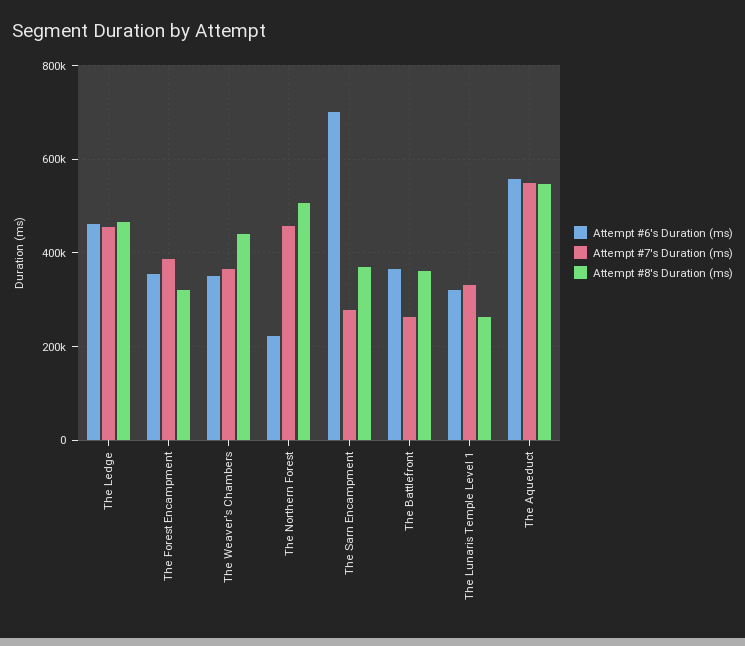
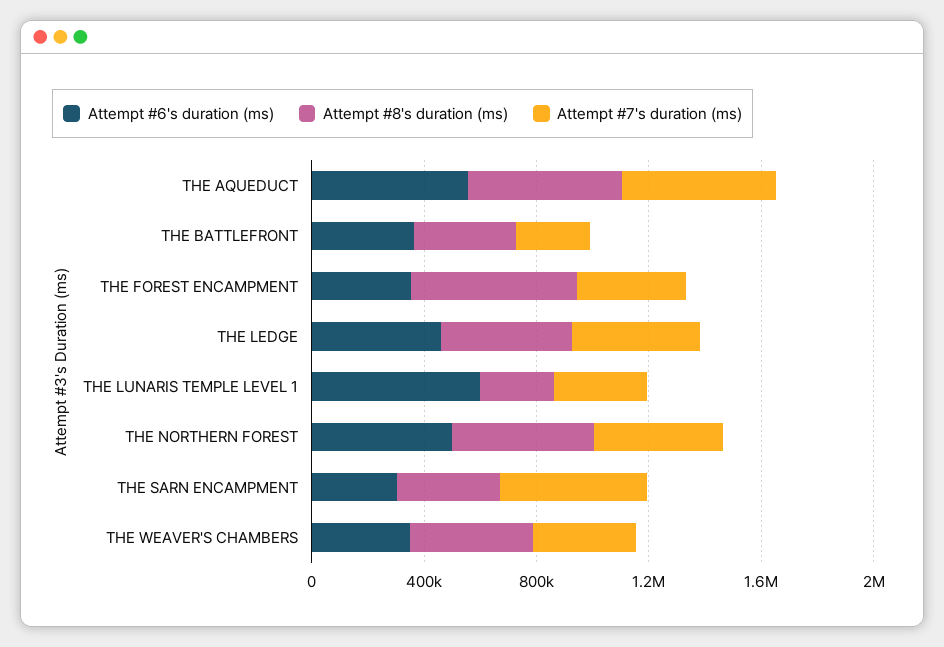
  {
    "Attempt #6's Duration (ms)": {
      "The Ledge": 460000,
      "The Forest Encampment": 360000,
      "The Weaver's Chambers": 340000,
-     "The Northern Forest": 220000,
+     "The Northern Forest": 500000,
-     "The Sarn Encampment": 700000,
+     "The Sarn Encampment": 300000,
      "The Battlefront": 360000,
-     "The Lunaris Temple Level 1": 320000,
+     "The Lunaris Temple Level 1": 600000,
      "The Aqueduct": 560000
    },
    "Attempt #7's Duration (ms)": {
      "The Ledge": 460000,
      "The Forest Encampment": 380000,
      "The Weaver's Chambers": 360000,
      "The Northern Forest": 460000,
-     "The Sarn Encampment": 280000,
+     "The Sarn Encampment": 500000,
      "The Battlefront": 260000,
      "The Lunaris Temple Level 1": 340000,
      "The Aqueduct": 540000
    },
    "Attempt #8's Duration (ms)": {
      "The Ledge": 460000,
-     "The Forest Encampment": 320000,
+     "The Forest Encampment": 600000,
      "The Weaver's Chambers": 440000,
      "The Northern Forest": 500000,
      "The Sarn Encampment": 360000,
      "The Battlefront": 360000,
      "The Lunaris Temple Level 1": 260000,
      "The Aqueduct": 540000
    }
  }

